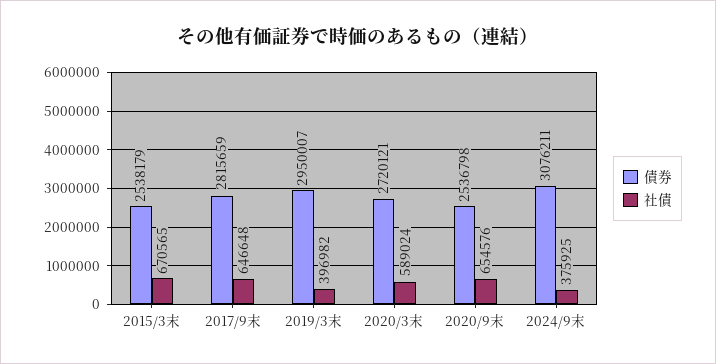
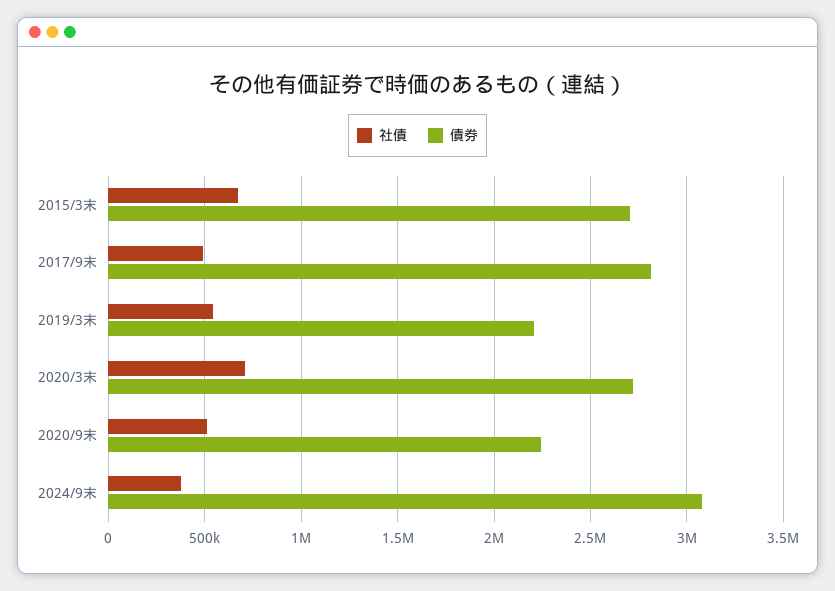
  {
    "債券": {
-     "2015/3末": 2538179,
+     "2015/3末": 2700000,
      "2017/9末": 2815659,
-     "2019/3末": 2950007,
+     "2019/3末": 2200000,
      "2020/3末": 2720121,
-     "2020/9末": 2536798,
+     "2020/9末": 2250000,
      "2024/9末": 3076211
    },
    "社債": {
      "2015/3末": 670565,
-     "2017/9末": 646648,
+     "2017/9末": 500000,
-     "2019/3末": 396982,
+     "2019/3末": 550000,
-     "2020/3末": 589024,
+     "2020/3末": 700000,
-     "2020/9末": 654576,
+     "2020/9末": 500000,
      "2024/9末": 375925
    }
  }

